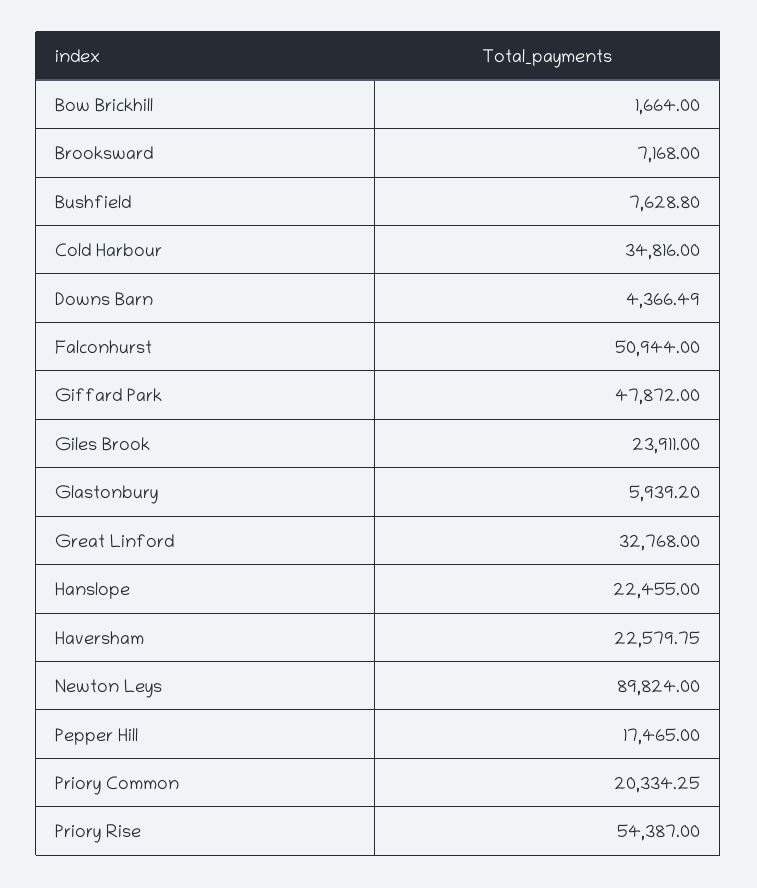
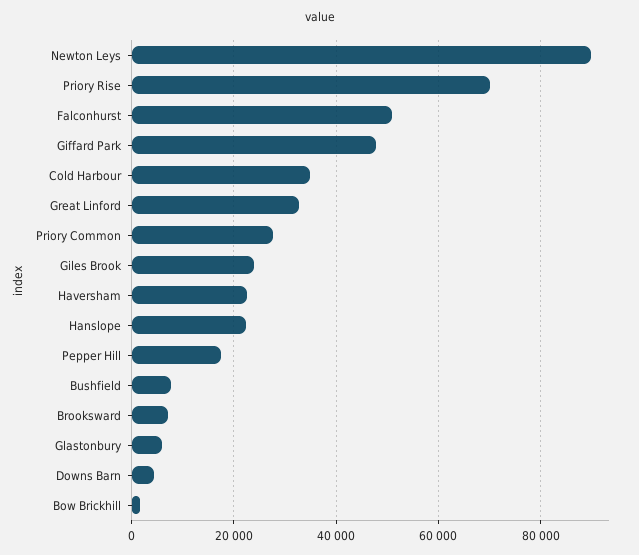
  {
    "Bow Brickhill": 1664,
    "Brooksward": 7168,
    "Bushfield": 7628.8,
    "Cold Harbour": 34816,
    "Downs Barn": 4366.49,
    "Falconhurst": 50944,
    "Giffard Park": 47872,
    "Giles Brook": 23911,
    "Glastonbury": 5939.2,
    "Great Linford": 32768,
    "Hanslope": 22455,
    "Haversham": 22579.75,
    "Newton Leys": 89824,
    "Pepper Hill": 17465,
-   "Priory Common": 20334.25,
+   "Priory Common": 28000,
-   "Priory Rise": 54387
+   "Priory Rise": 70000
  }

